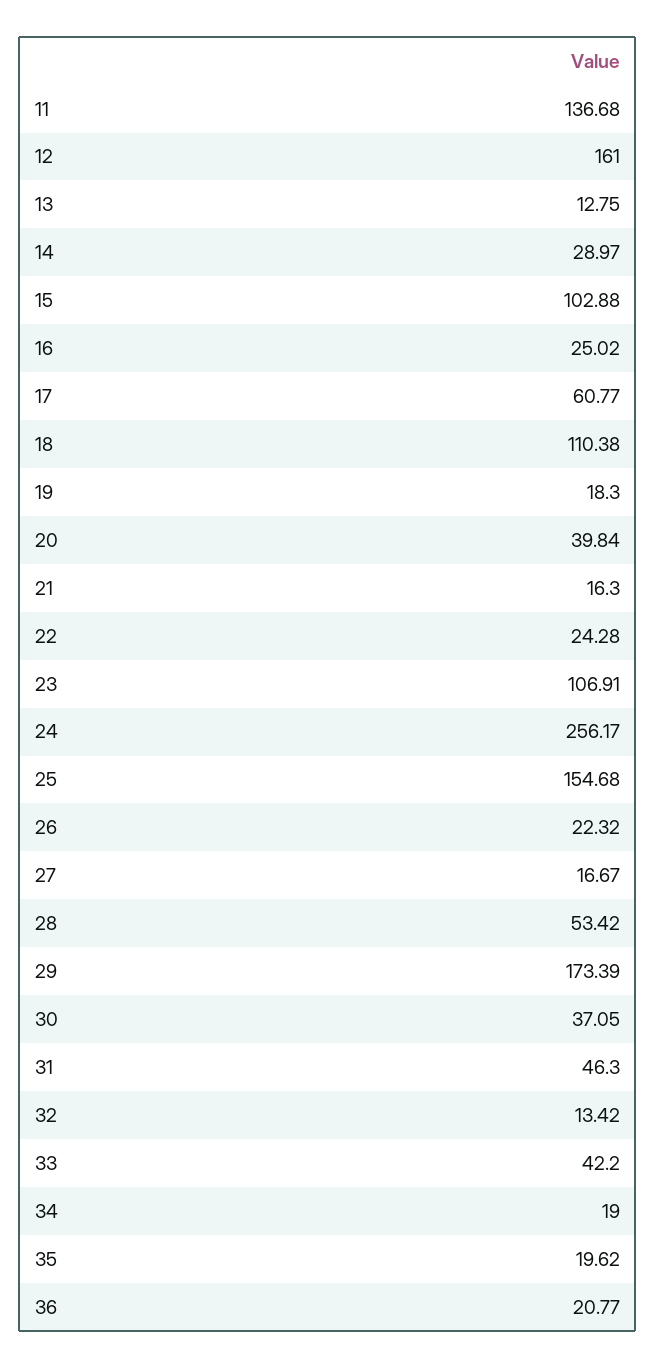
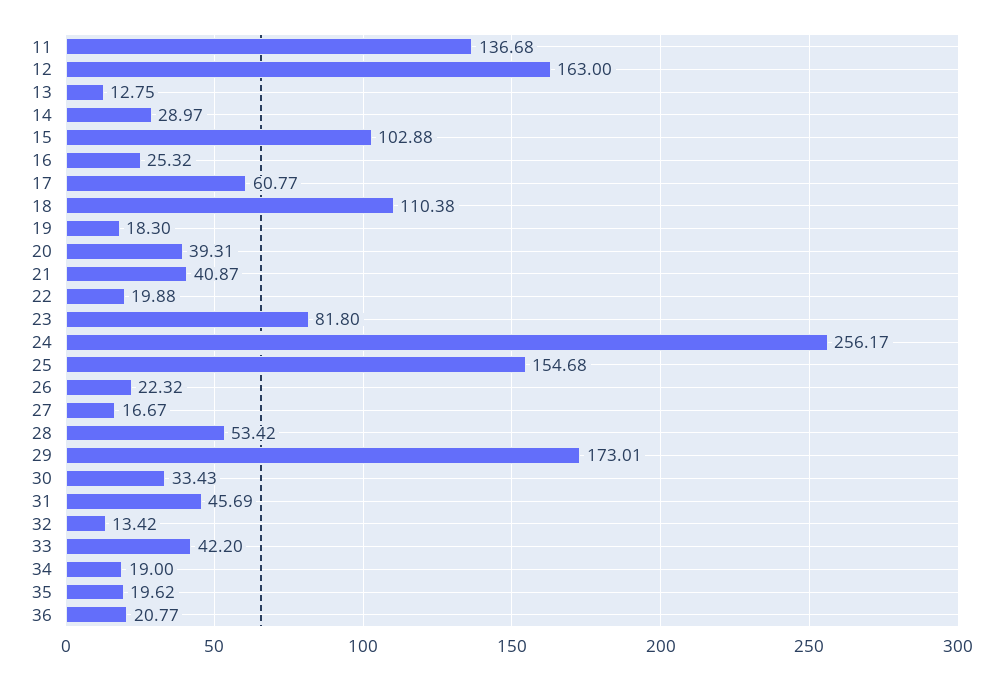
  {
    "11": 136.68,
-   "12": 161,
+   "12": 163,
    "13": 12.75,
    "14": 28.97,
    "15": 102.88,
-   "16": 25.02,
+   "16": 25.32,
    "17": 60.77,
    "18": 110.38,
    "19": 18.3,
-   "20": 39.84,
+   "20": 39.31,
-   "21": 16.3,
+   "21": 40.87,
-   "22": 24.28,
+   "22": 19.88,
-   "23": 106.91,
+   "23": 81.8,
    "24": 256.17,
    "25": 154.68,
    "26": 22.32,
    "27": 16.67,
    "28": 53.42,
-   "29": 173.39,
+   "29": 173.01,
-   "30": 37.05,
+   "30": 33.43,
-   "31": 46.3,
+   "31": 45.69,
    "32": 13.42,
    "33": 42.2,
    "34": 19,
    "35": 19.62,
    "36": 20.77
  }

